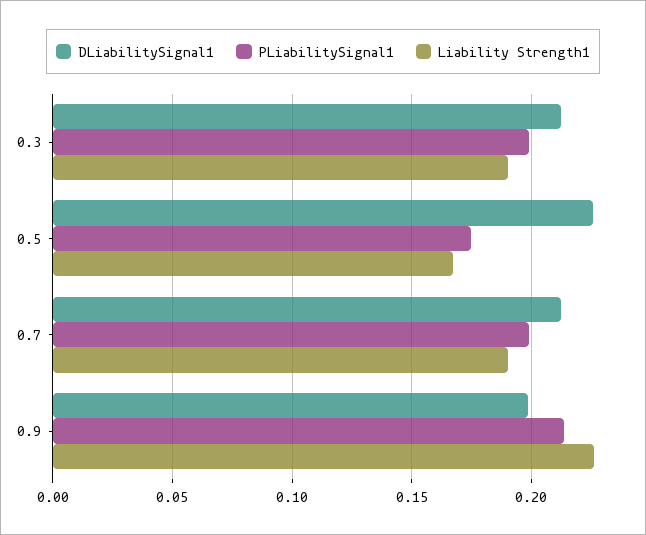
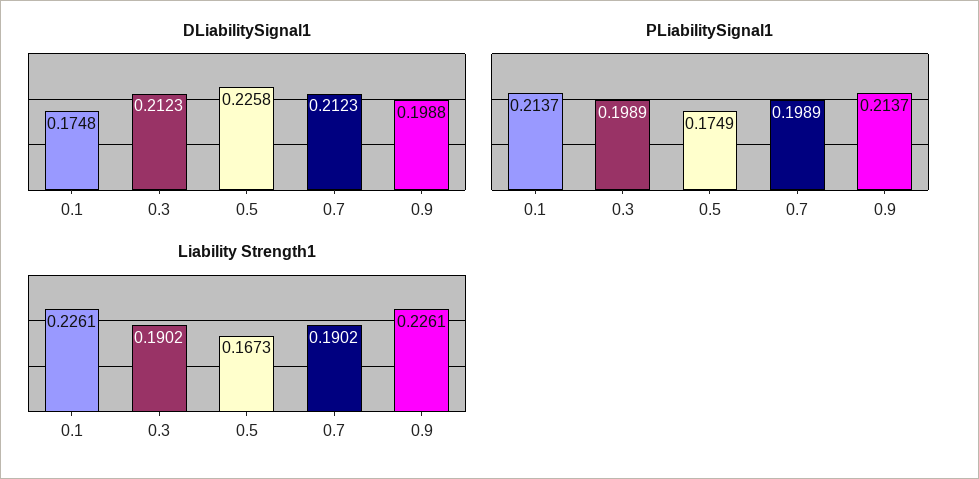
  {
    "DLiabilitySignal1": {
      "0.3": 0.2123,
      "0.5": 0.2258,
      "0.7": 0.2123,
-     "0.9": 0.1988
+     "0.9": 0.1988,
+     "0.1": 0.1748
    },
    "PLiabilitySignal1": {
      "0.3": 0.1989,
      "0.5": 0.1749,
      "0.7": 0.1989,
-     "0.9": 0.2137
+     "0.9": 0.2137,
+     "0.1": 0.2137
    },
    "Liability Strength1": {
      "0.3": 0.1902,
      "0.5": 0.1673,
      "0.7": 0.1902,
-     "0.9": 0.2261
+     "0.9": 0.2261,
+     "0.1": 0.2261
    }
  }

